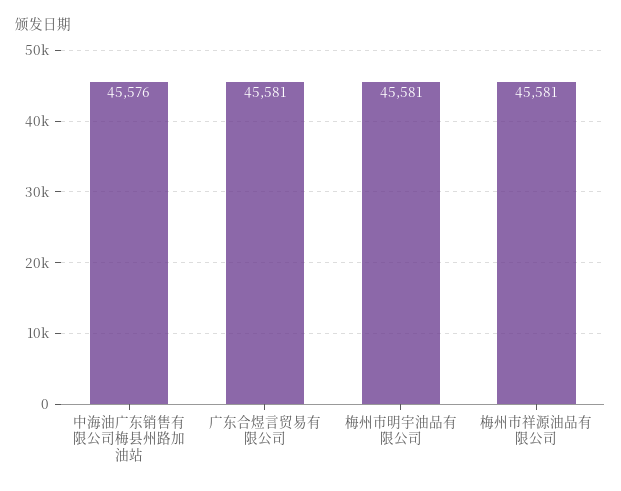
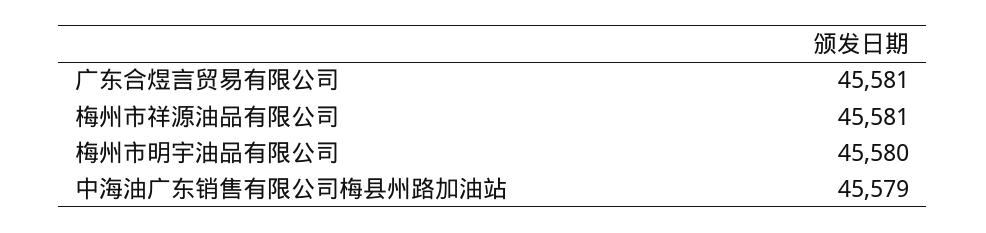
  {
-   "中海油广东销售有限公司梅县州路加油站": 45576,
+   "中海油广东销售有限公司梅县州路加油站": 45579,
    "广东合煜言贸易有限公司": 45581,
-   "梅州市明宇油品有限公司": 45581,
+   "梅州市明宇油品有限公司": 45580,
    "梅州市祥源油品有限公司": 45581
  }

